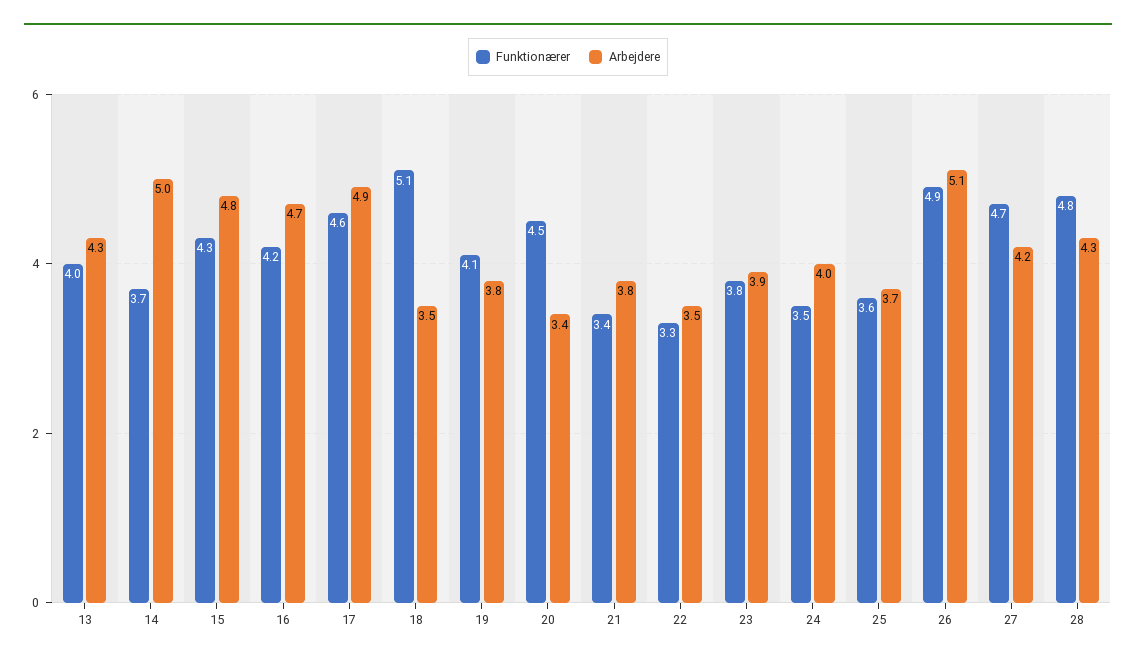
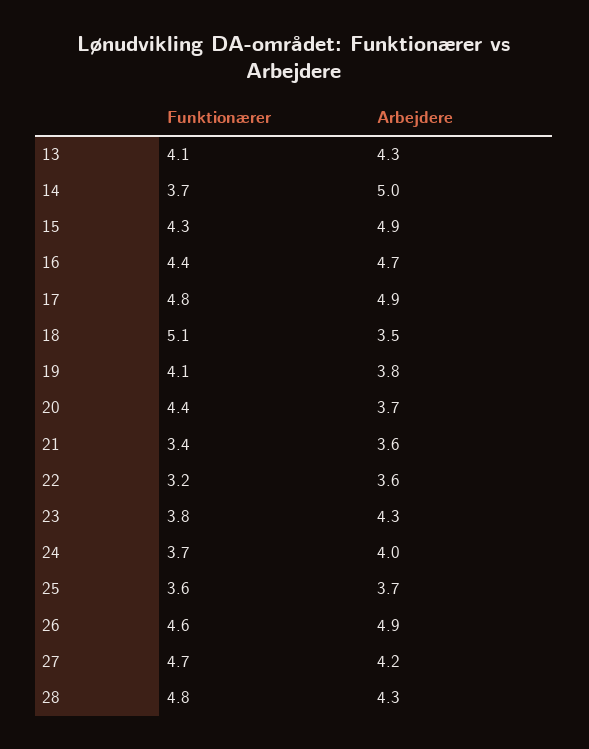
  {
    "Funktionærer": {
-     "13": 4,
+     "13": 4.1,
      "14": 3.7,
      "15": 4.3,
-     "16": 4.2,
+     "16": 4.4,
-     "17": 4.6,
+     "17": 4.8,
      "18": 5.1,
      "19": 4.1,
-     "20": 4.5,
+     "20": 4.4,
      "21": 3.4,
-     "22": 3.3,
+     "22": 3.2,
      "23": 3.8,
-     "24": 3.5,
+     "24": 3.7,
      "25": 3.6,
-     "26": 4.9,
+     "26": 4.6,
      "27": 4.7,
      "28": 4.8
    },
    "Arbejdere": {
      "13": 4.3,
      "14": 5,
-     "15": 4.8,
+     "15": 4.9,
      "16": 4.7,
      "17": 4.9,
      "18": 3.5,
      "19": 3.8,
-     "20": 3.4,
+     "20": 3.7,
-     "21": 3.8,
+     "21": 3.6,
-     "22": 3.5,
+     "22": 3.6,
-     "23": 3.9,
+     "23": 4.3,
      "24": 4,
      "25": 3.7,
-     "26": 5.1,
+     "26": 4.9,
      "27": 4.2,
      "28": 4.3
    }
  }

